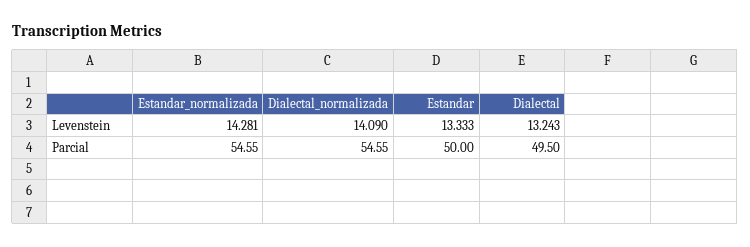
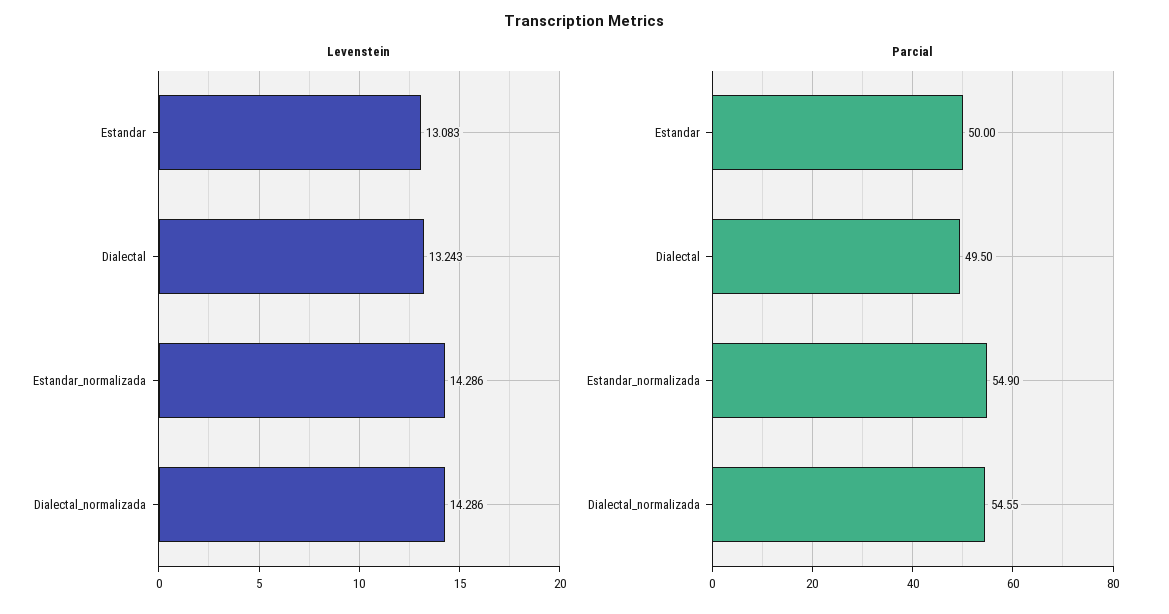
  {
    "Levenstein": {
-     "Estandar_normalizada": 14.281,
+     "Estandar_normalizada": 14.286,
-     "Dialectal_normalizada": 14.09,
+     "Dialectal_normalizada": 14.286,
-     "Estandar": 13.333,
+     "Estandar": 13.083,
      "Dialectal": 13.243
    },
    "Parcial": {
-     "Estandar_normalizada": 54.55,
+     "Estandar_normalizada": 54.9,
      "Dialectal_normalizada": 54.55,
      "Estandar": 50,
      "Dialectal": 49.5
    }
  }

